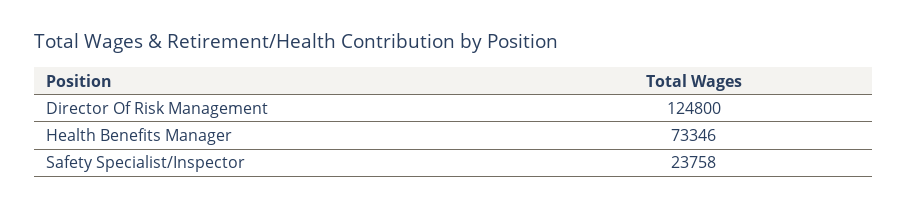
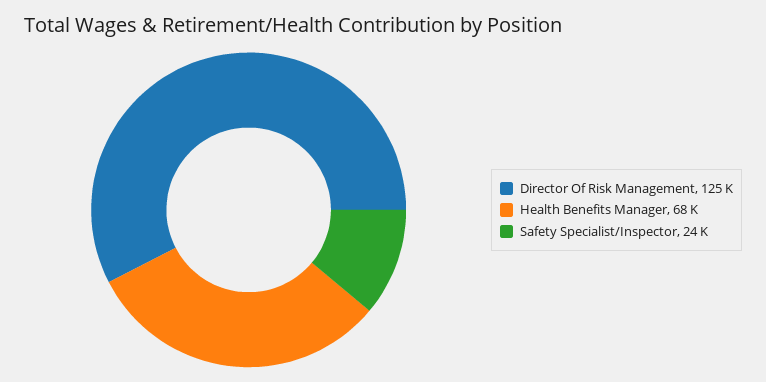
  {
    "Director Of Risk Management": 124800,
-   "Health Benefits Manager": 73346,
+   "Health Benefits Manager": 68000,
    "Safety Specialist/Inspector": 23758
  }

